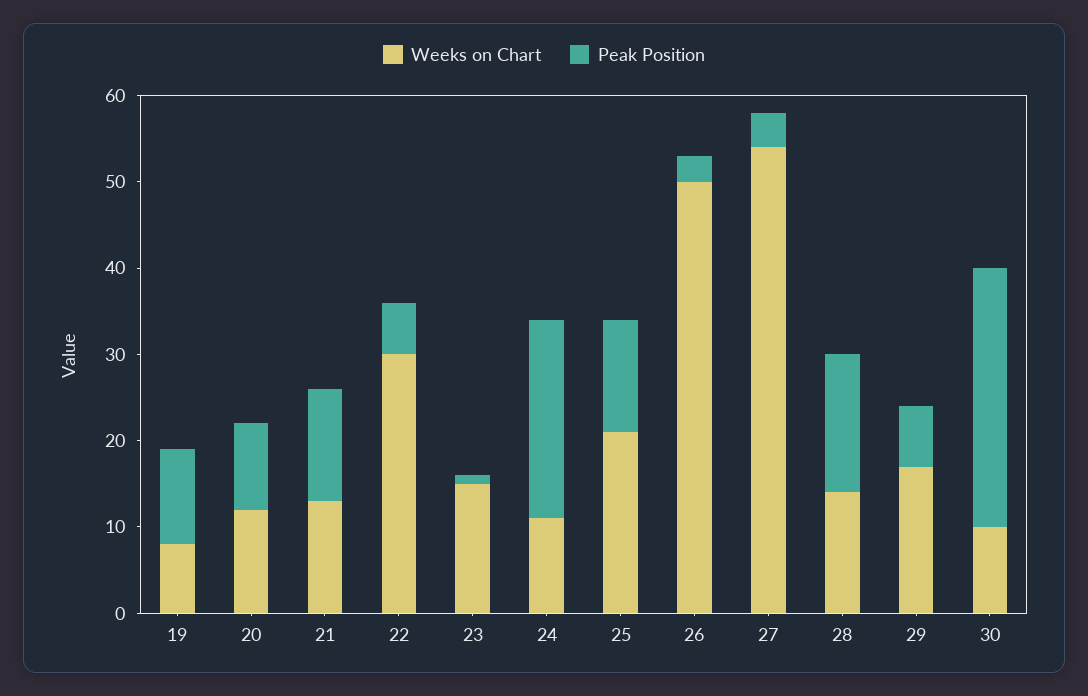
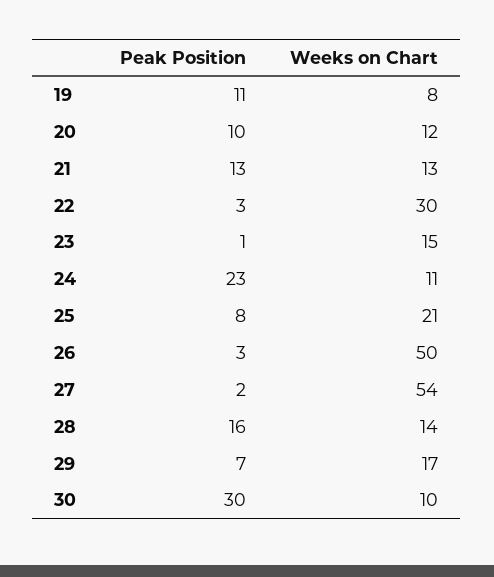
  {
    "Weeks on Chart": {
      "19": 8,
      "20": 12,
      "21": 13,
      "22": 30,
      "23": 15,
      "24": 11,
      "25": 21,
      "26": 50,
      "27": 54,
      "28": 14,
      "29": 17,
      "30": 10
    },
    "Peak Position": {
      "19": 11,
      "20": 10,
      "21": 13,
-     "22": 6,
+     "22": 3,
      "23": 1,
      "24": 23,
-     "25": 13,
+     "25": 8,
      "26": 3,
-     "27": 4,
+     "27": 2,
      "28": 16,
      "29": 7,
      "30": 30
    }
  }

